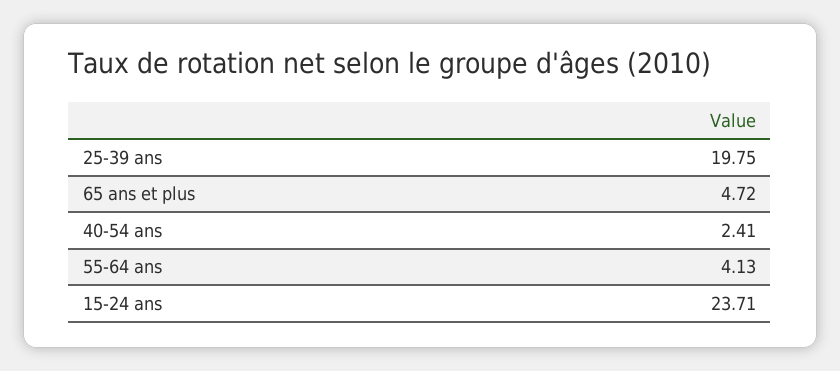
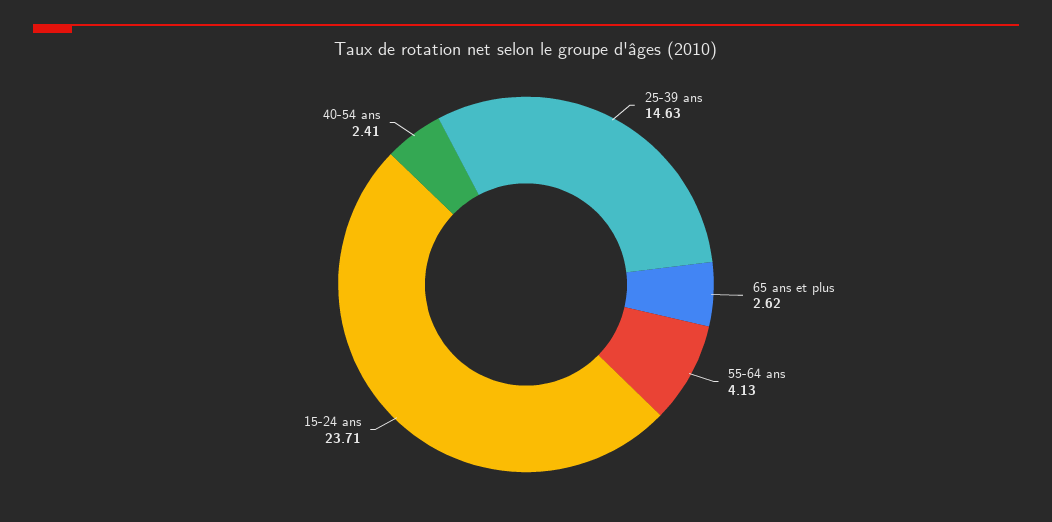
  {
-   "25-39 ans": 19.75,
+   "25-39 ans": 14.63,
-   "65 ans et plus": 4.72,
+   "65 ans et plus": 2.62,
    "40-54 ans": 2.41,
    "55-64 ans": 4.13,
    "15-24 ans": 23.71
  }

